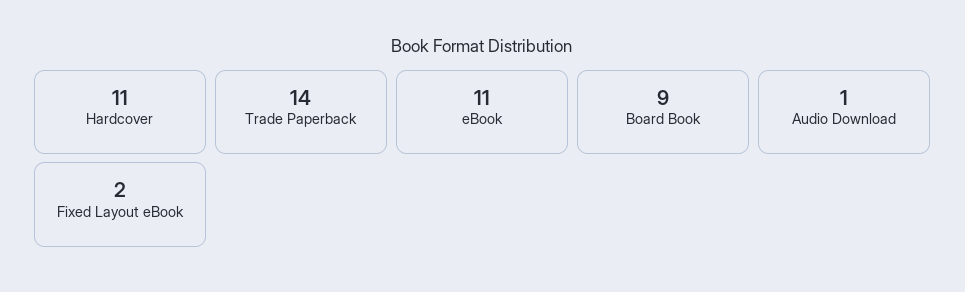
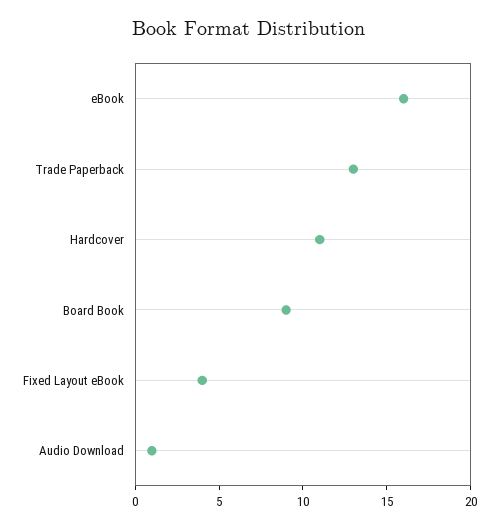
  {
    "Hardcover": 11,
-   "Trade Paperback": 14,
+   "Trade Paperback": 13,
-   "eBook": 11,
+   "eBook": 16,
    "Board Book": 9,
    "Audio Download": 1,
-   "Fixed Layout eBook": 2
+   "Fixed Layout eBook": 4
  }

